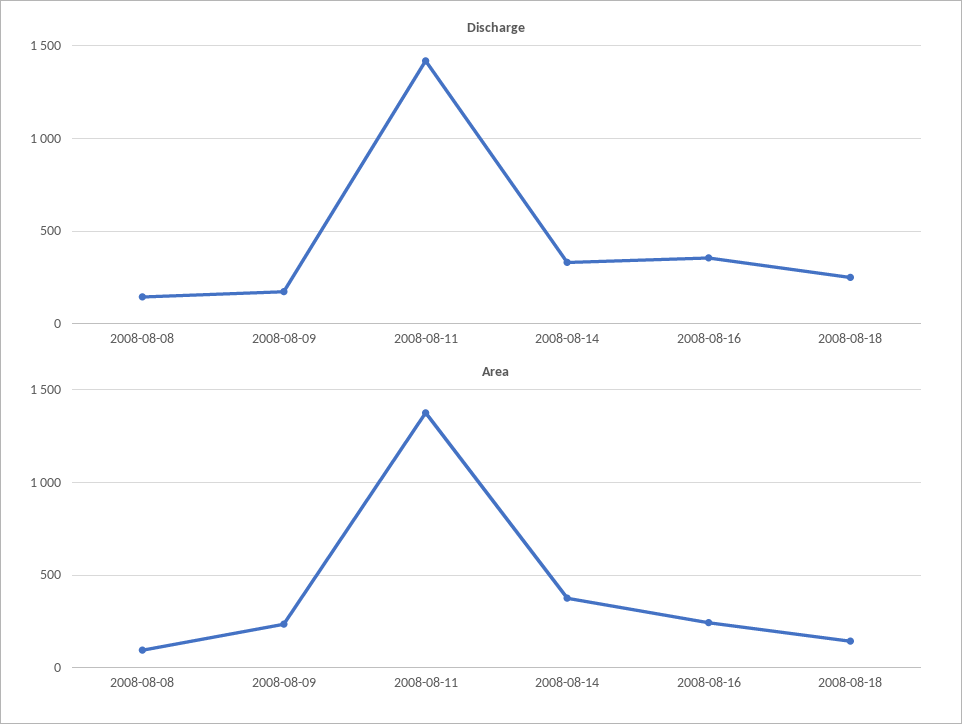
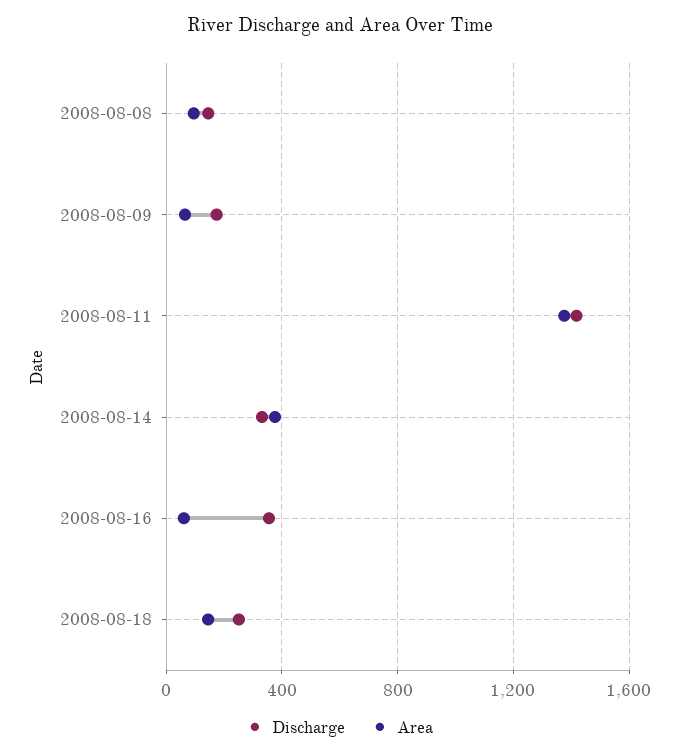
  {
    "Discharge": {
      "2008-08-08": 150,
      "2008-08-09": 150,
      "2008-08-11": 1400,
      "2008-08-14": 350,
      "2008-08-16": 350,
      "2008-08-18": 250
    },
    "Area": {
      "2008-08-08": 100,
-     "2008-08-09": 250,
+     "2008-08-09": 50,
      "2008-08-11": 1400,
      "2008-08-14": 400,
-     "2008-08-16": 250,
+     "2008-08-16": 50,
      "2008-08-18": 150
    }
  }

